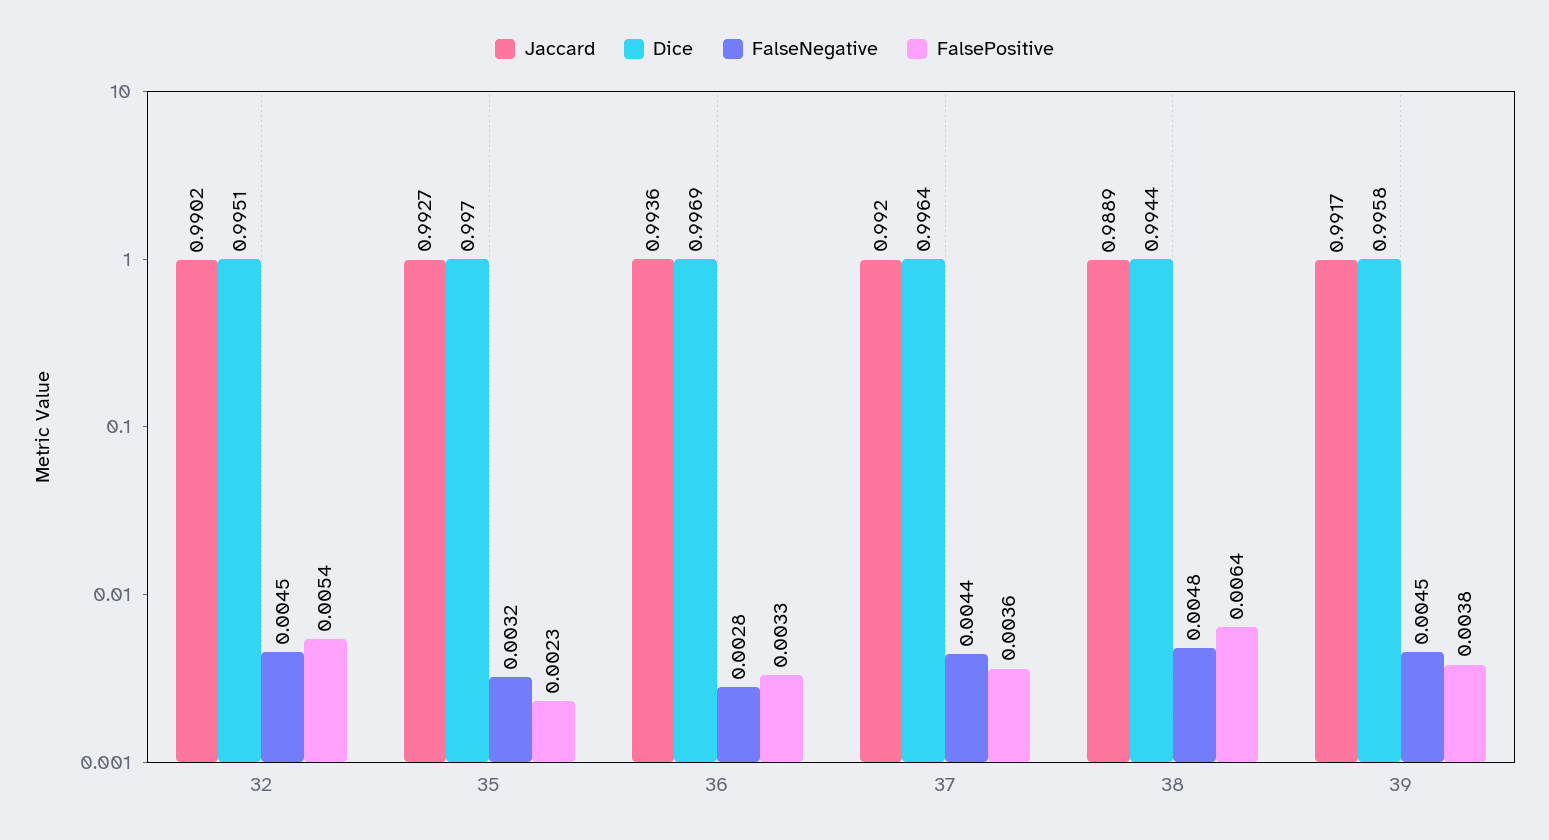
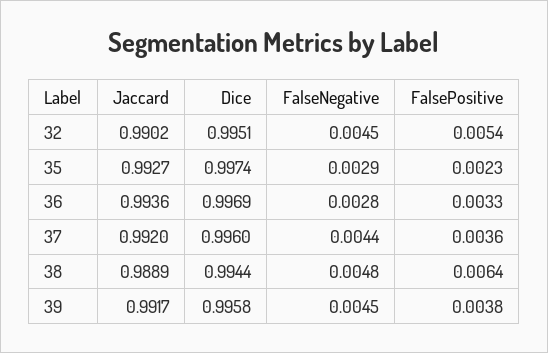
  {
    "Jaccard": {
      "32": 0.9902,
      "35": 0.9927,
      "36": 0.9936,
      "37": 0.992,
      "38": 0.9889,
      "39": 0.9917
    },
    "Dice": {
      "32": 0.9951,
-     "35": 0.997,
+     "35": 0.9974,
      "36": 0.9969,
-     "37": 0.9964,
+     "37": 0.996,
      "38": 0.9944,
      "39": 0.9958
    },
    "FalseNegative": {
      "32": 0.0045,
-     "35": 0.0032,
+     "35": 0.0029,
      "36": 0.0028,
      "37": 0.0044,
      "38": 0.0048,
      "39": 0.0045
    },
    "FalsePositive": {
      "32": 0.0054,
      "35": 0.0023,
      "36": 0.0033,
      "37": 0.0036,
      "38": 0.0064,
      "39": 0.0038
    }
  }

